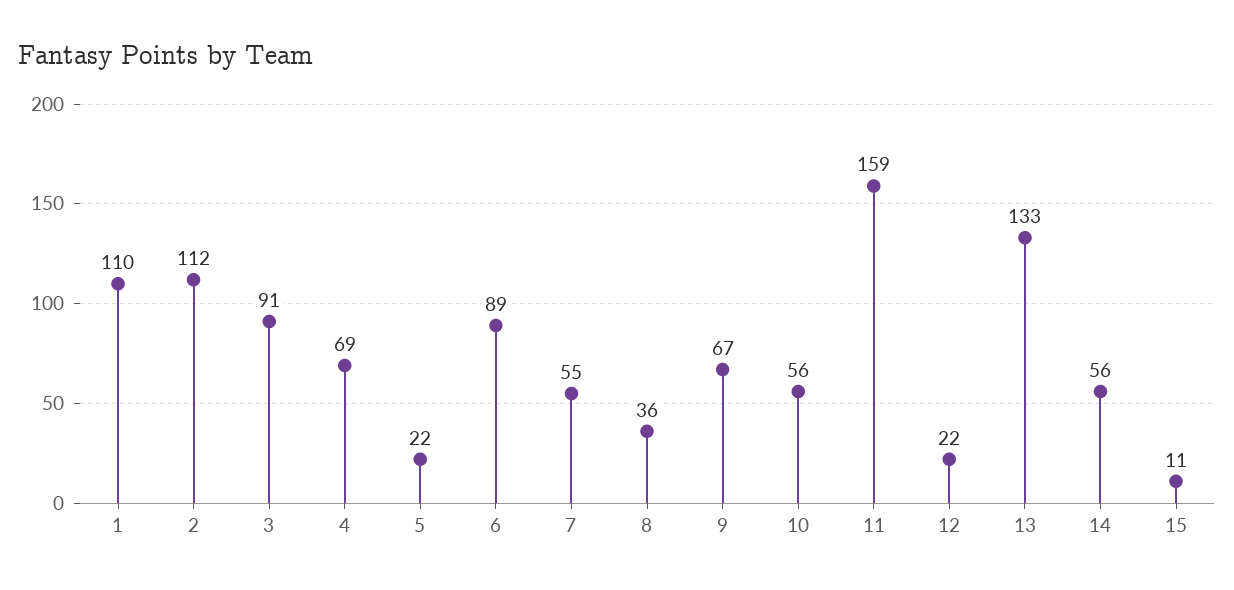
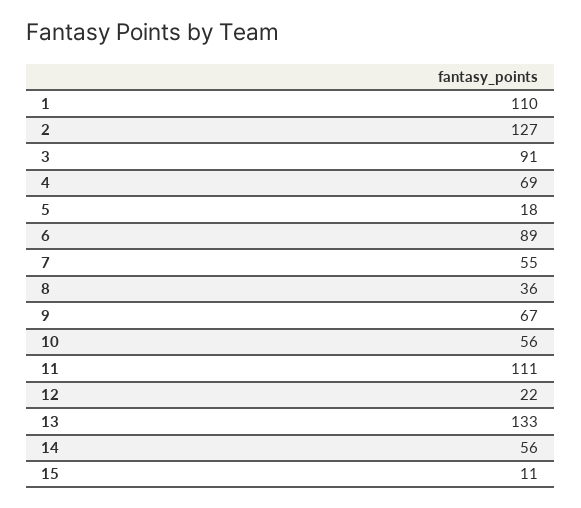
  {
    "1": 110,
-   "2": 112,
+   "2": 127,
    "3": 91,
    "4": 69,
-   "5": 22,
+   "5": 18,
    "6": 89,
    "7": 55,
    "8": 36,
    "9": 67,
    "10": 56,
-   "11": 159,
+   "11": 111,
    "12": 22,
    "13": 133,
    "14": 56,
    "15": 11
  }

